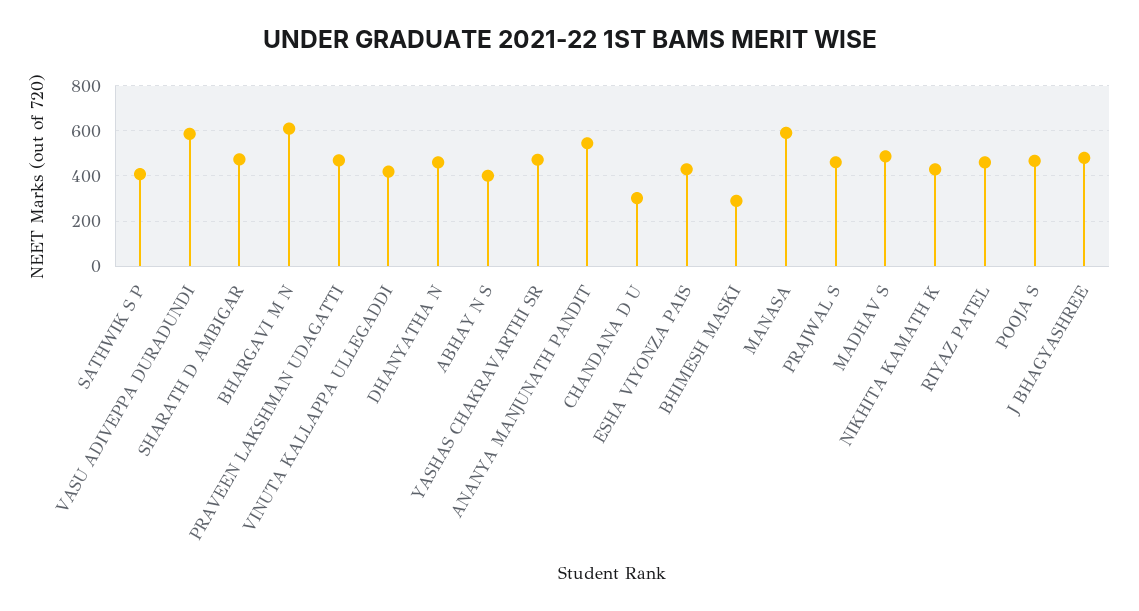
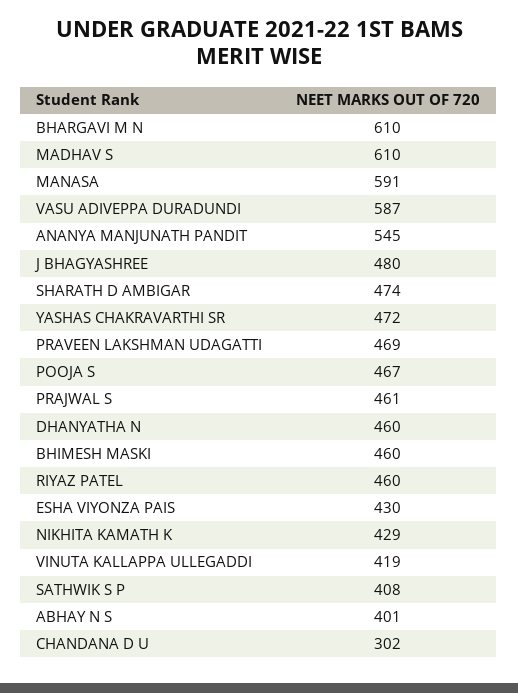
  {
    "SATHWIK S P": 408,
    "VASU ADIVEPPA DURADUNDI": 587,
    "SHARATH D AMBIGAR": 474,
    "BHARGAVI M N": 610,
    "PRAVEEN LAKSHMAN UDAGATTI": 469,
    "VINUTA KALLAPPA ULLEGADDI": 419,
    "DHANYATHA N": 460,
    "ABHAY N S": 401,
    "YASHAS CHAKRAVARTHI SR": 472,
    "ANANYA MANJUNATH PANDIT": 545,
    "CHANDANA D U": 302,
    "ESHA VIYONZA PAIS": 430,
-   "BHIMESH MASKI": 300,
+   "BHIMESH MASKI": 460,
    "MANASA": 591,
    "PRAJWAL S": 461,
-   "MADHAV S": 500,
+   "MADHAV S": 610,
    "NIKHITA KAMATH K": 429,
    "RIYAZ PATEL": 460,
    "POOJA S": 467,
    "J BHAGYASHREE": 480
  }

